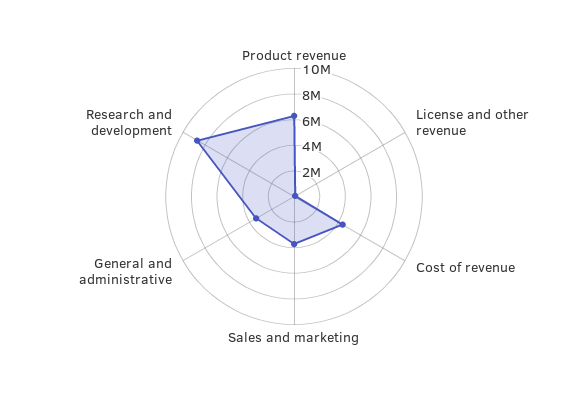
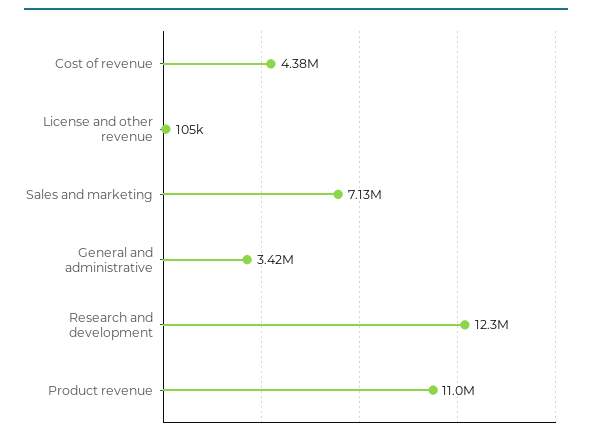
  {
-   "Product revenue": 6000000,
+   "Product revenue": 11000000,
    "License and other revenue": 105000,
    "Cost of revenue": 4380000,
-   "Sales and marketing": 4000000,
+   "Sales and marketing": 7130000,
    "General and administrative": 3420000,
-   "Research and development": 9000000
+   "Research and development": 12300000
  }

